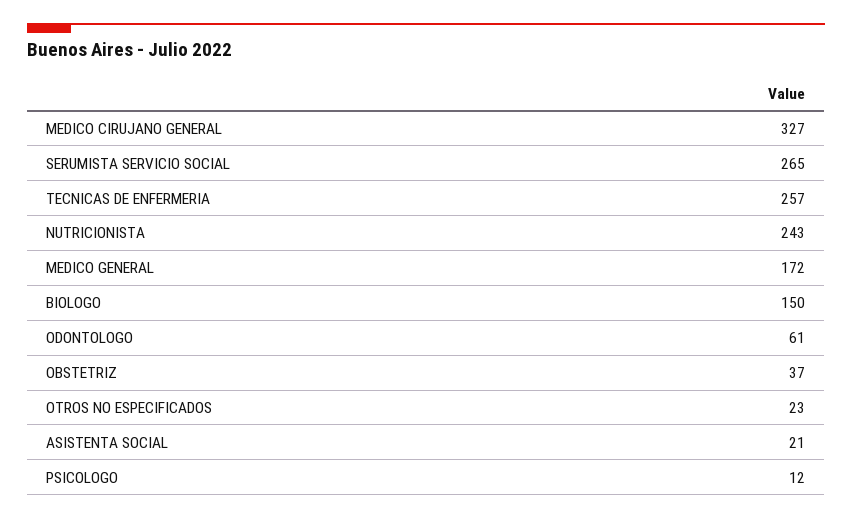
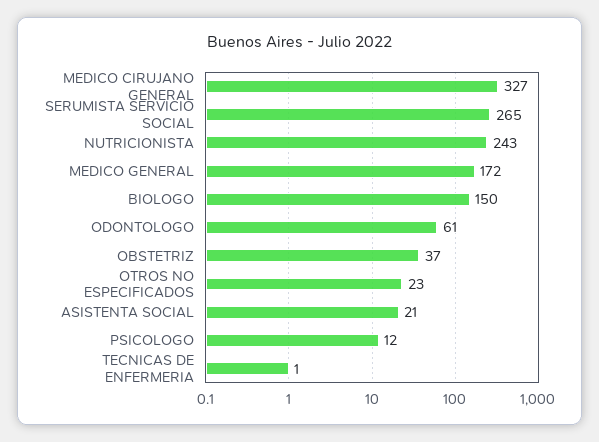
  {
    "MEDICO CIRUJANO GENERAL": 327,
    "SERUMISTA SERVICIO SOCIAL": 265,
-   "TECNICAS DE ENFERMERIA": 257,
+   "TECNICAS DE ENFERMERIA": 1,
    "NUTRICIONISTA": 243,
    "MEDICO GENERAL": 172,
    "BIOLOGO": 150,
    "ODONTOLOGO": 61,
    "OBSTETRIZ": 37,
    "OTROS NO ESPECIFICADOS": 23,
    "ASISTENTA SOCIAL": 21,
    "PSICOLOGO": 12
  }

